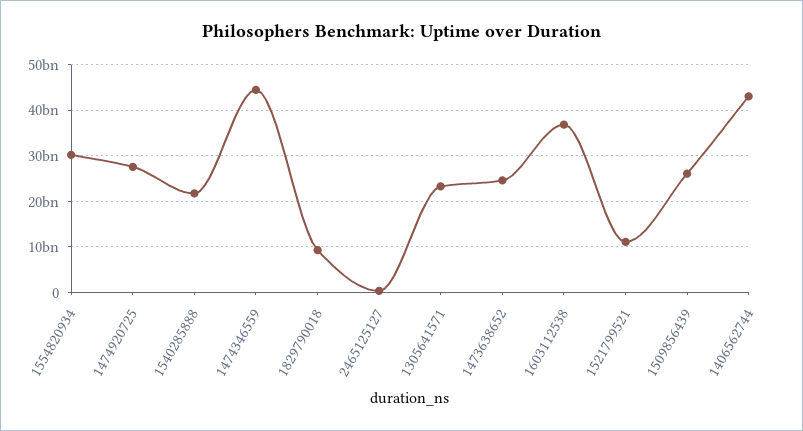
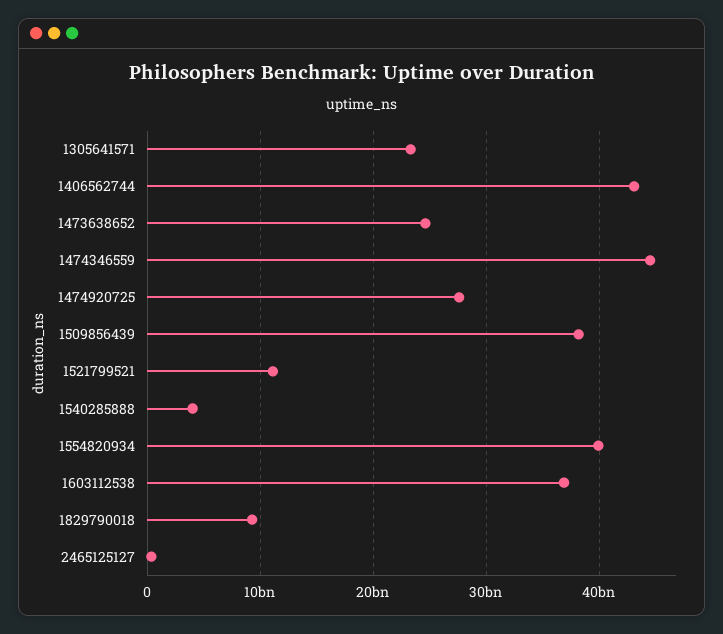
  {
-   "1554820934": 30000000000,
+   "1554820934": 40000000000,
    "1474920725": 28000000000,
-   "1540285888": 22000000000,
+   "1540285888": 4000000000,
    "1474346559": 44000000000,
    "1829790018": 9000000000,
    "2465125127": 0,
    "1305641571": 23000000000,
    "1473638652": 25000000000,
    "1603112538": 37000000000,
    "1521799521": 11000000000,
-   "1509856439": 26000000000,
+   "1509856439": 38000000000,
    "1406562744": 43000000000
  }

